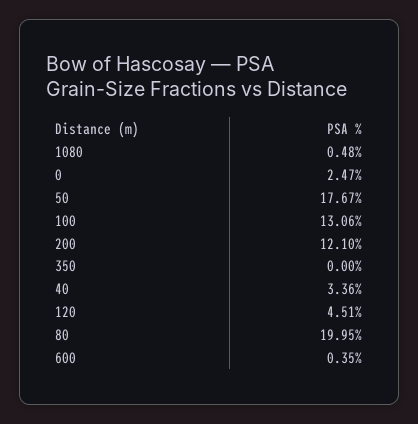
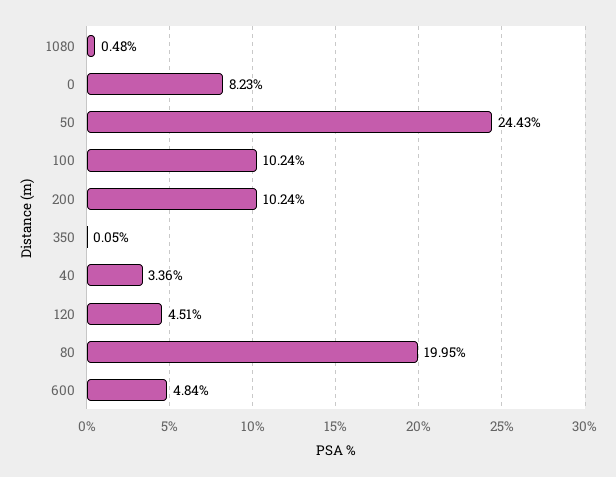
  {
    "1080": 0.48,
-   "0": 2.47,
+   "0": 8.23,
-   "50": 17.67,
+   "50": 24.43,
-   "100": 13.06,
+   "100": 10.24,
-   "200": 12.1,
+   "200": 10.24,
-   "350": 0,
+   "350": 0.05,
    "40": 3.36,
    "120": 4.51,
    "80": 19.95,
-   "600": 0.35
+   "600": 4.84
  }

